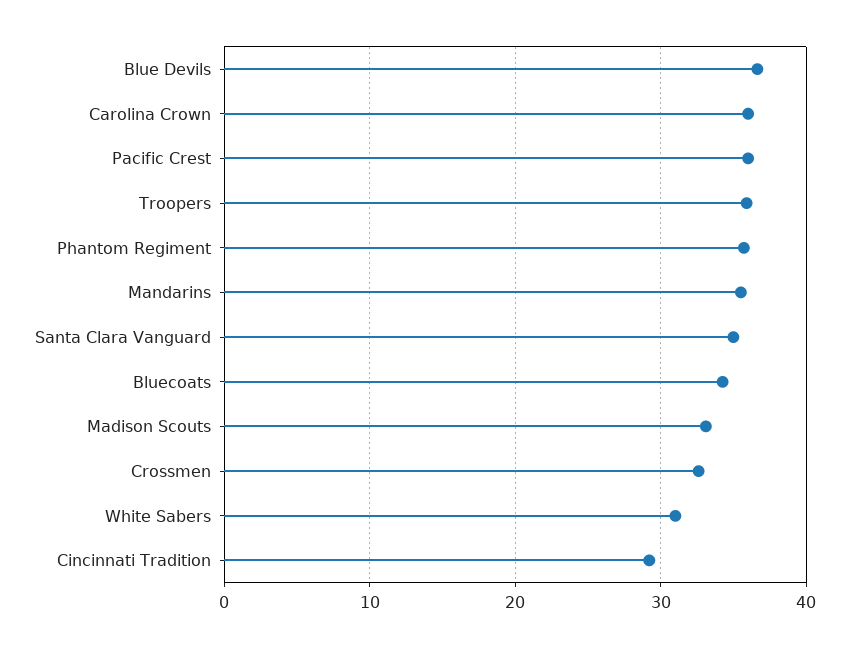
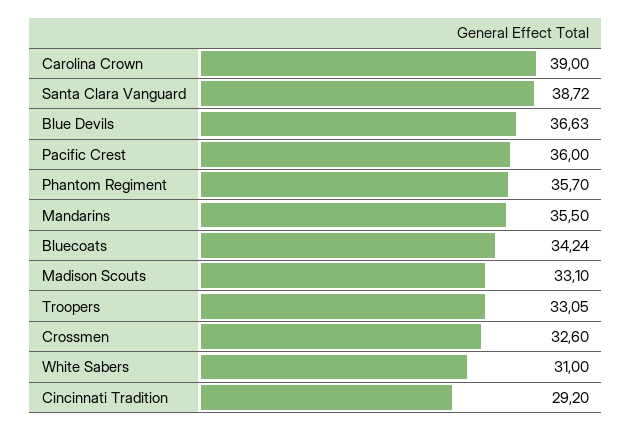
  {
    "Blue Devils": 36.63,
-   "Carolina Crown": 36,
+   "Carolina Crown": 39,
    "Pacific Crest": 36,
-   "Troopers": 36,
+   "Troopers": 33.05,
    "Phantom Regiment": 35.7,
    "Mandarins": 35.5,
-   "Santa Clara Vanguard": 35,
+   "Santa Clara Vanguard": 38.72,
    "Bluecoats": 34.24,
    "Madison Scouts": 33.1,
    "Crossmen": 32.6,
    "White Sabers": 31,
    "Cincinnati Tradition": 29.2
  }

